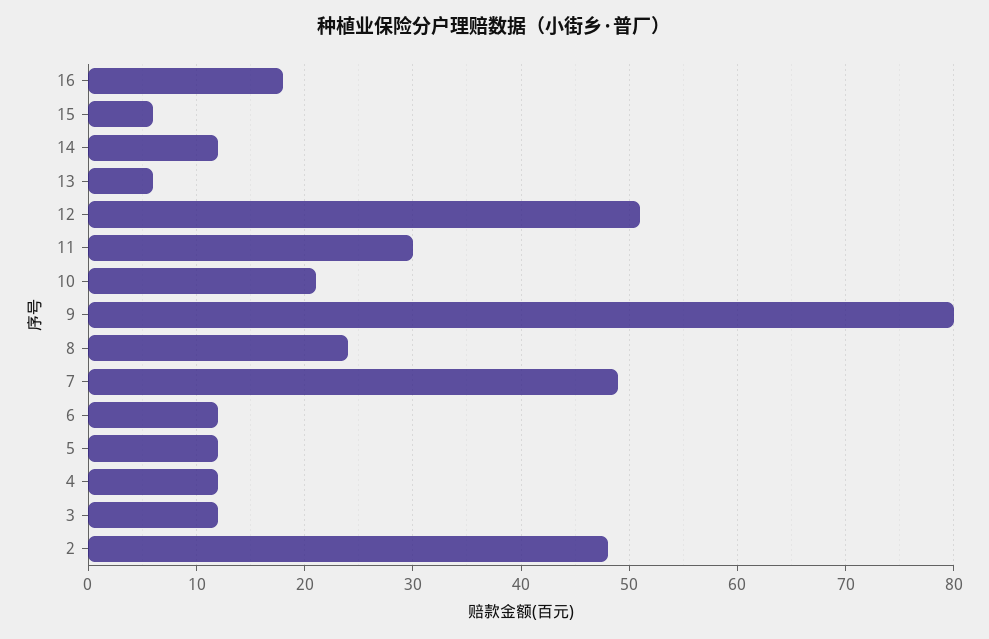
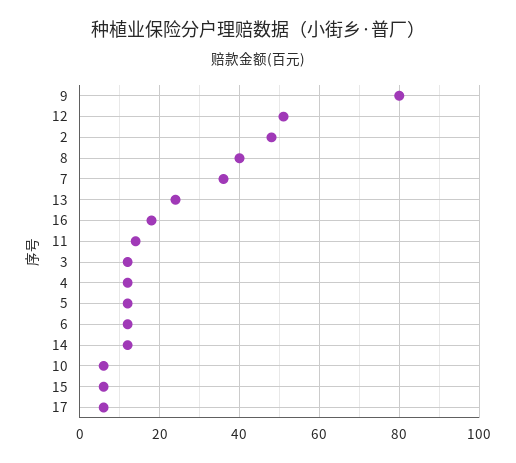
  {
    "16": 18,
    "15": 6,
    "14": 12,
-   "13": 6,
+   "13": 25,
    "12": 51,
-   "11": 30,
+   "11": 15,
-   "10": 21,
+   "10": 5,
    "9": 80,
-   "8": 24,
+   "8": 40,
-   "7": 49,
+   "7": 35,
    "6": 12,
    "5": 12,
    "4": 12,
    "3": 12,
-   "2": 48
+   "2": 48,
+   "17": 5
  }

